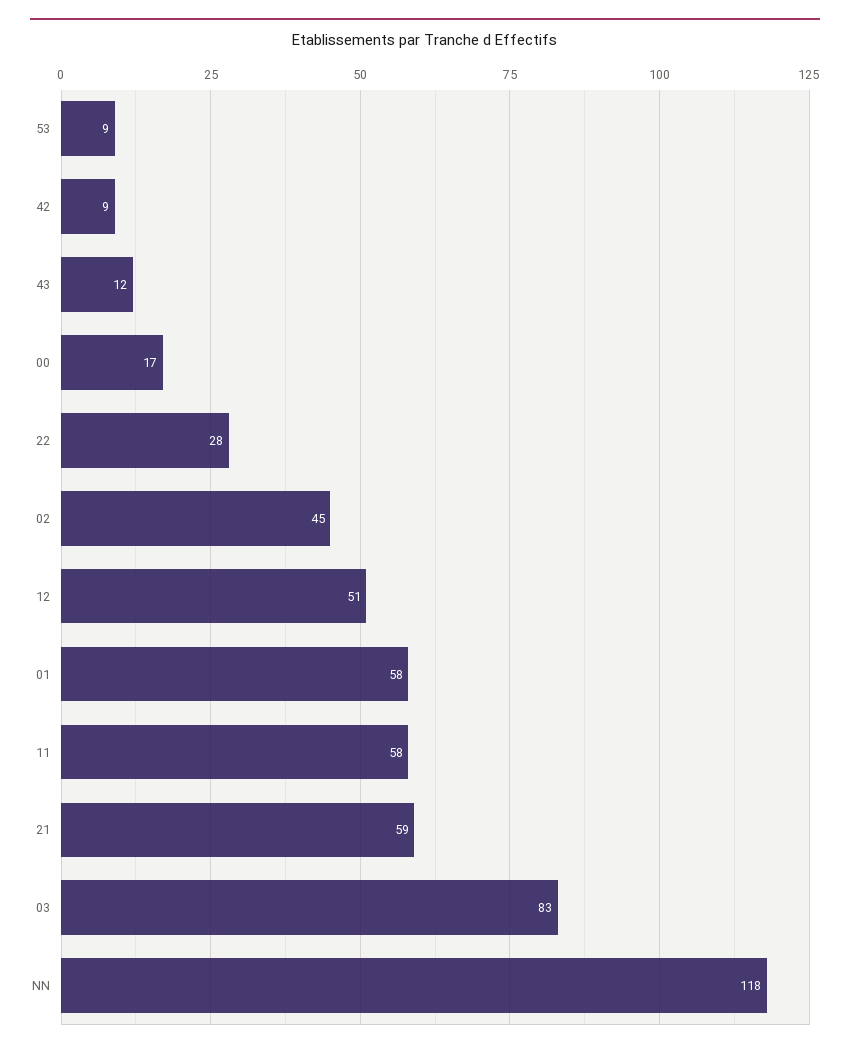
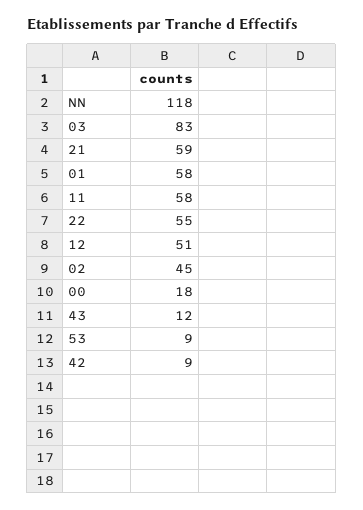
  {
    "53": 9,
    "42": 9,
    "43": 12,
-   "00": 17,
+   "00": 18,
-   "22": 28,
+   "22": 55,
    "02": 45,
    "12": 51,
    "01": 58,
    "11": 58,
    "21": 59,
    "03": 83,
    "NN": 118
  }

